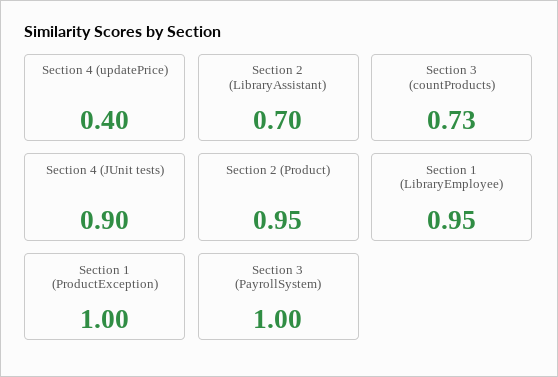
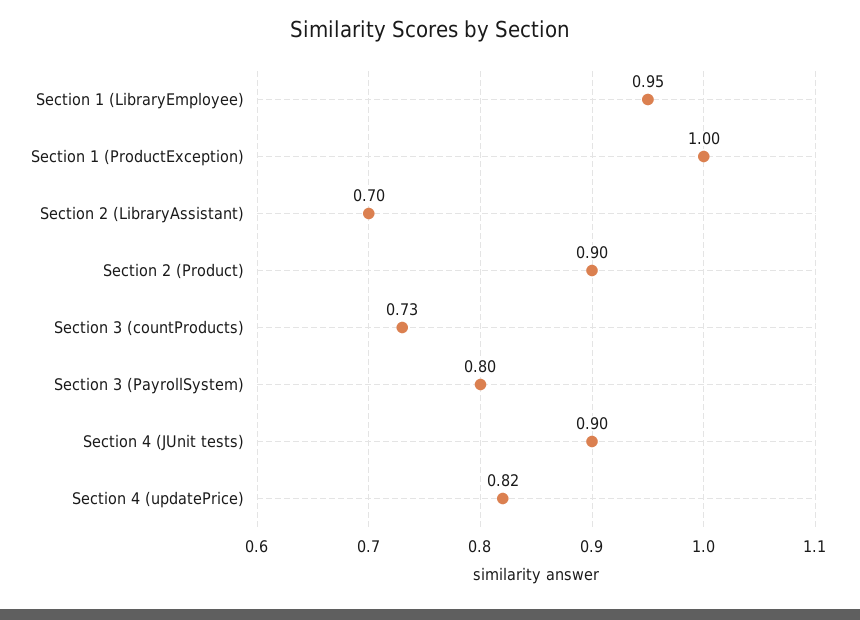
  {
-   "Section 4 (updatePrice)": 0.4,
+   "Section 4 (updatePrice)": 0.82,
    "Section 2 (LibraryAssistant)": 0.7,
    "Section 3 (countProducts)": 0.73,
    "Section 4 (JUnit tests)": 0.9,
-   "Section 2 (Product)": 0.95,
+   "Section 2 (Product)": 0.9,
    "Section 1 (LibraryEmployee)": 0.95,
    "Section 1 (ProductException)": 1,
-   "Section 3 (PayrollSystem)": 1
+   "Section 3 (PayrollSystem)": 0.8
  }

